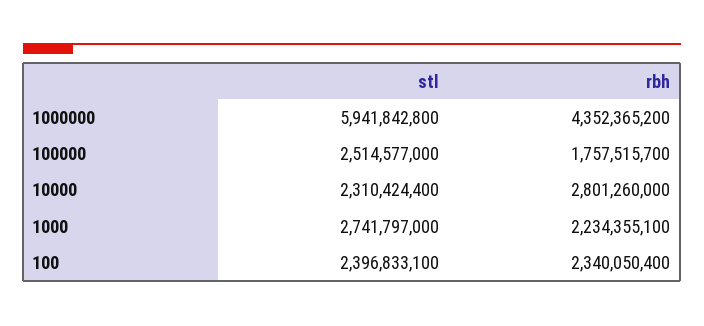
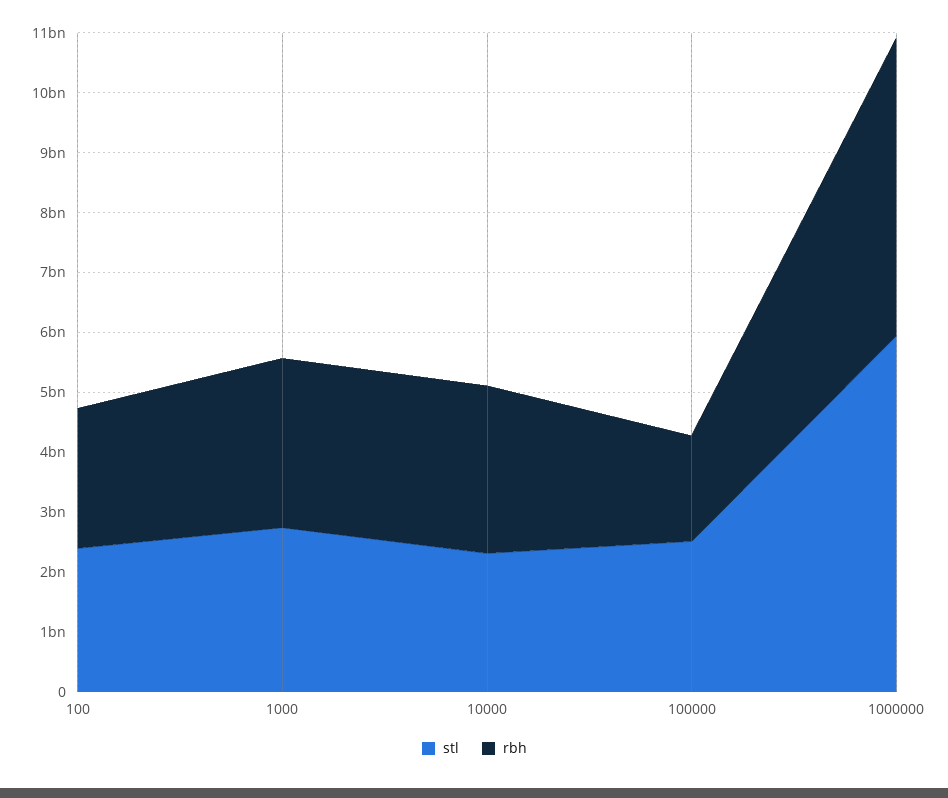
  {
    "stl": {
      "1000000": 5941842800,
      "100000": 2514577000,
      "10000": 2310424400,
      "1000": 2741797000,
      "100": 2396833100
    },
    "rbh": {
-     "1000000": 4352365200,
+     "1000000": 5000000000,
      "100000": 1757515700,
      "10000": 2801260000,
-     "1000": 2234355100,
+     "1000": 2800000000,
      "100": 2340050400
    }
  }

